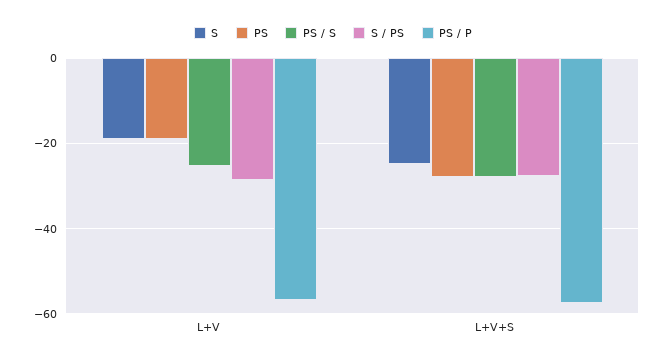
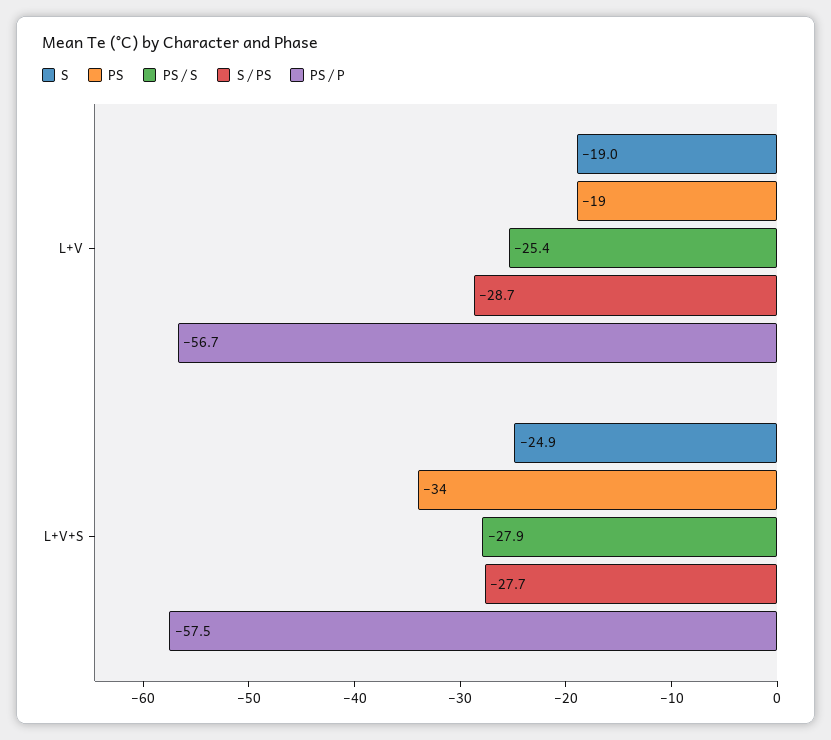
  {
    "S": {
      "L+V": -19,
      "L+V+S": -24.9
    },
    "PS": {
      "L+V": -19,
-     "L+V+S": -28
+     "L+V+S": -34
    },
    "PS / S": {
      "L+V": -25.4,
      "L+V+S": -27.9
    },
    "S / PS": {
      "L+V": -28.7,
      "L+V+S": -27.7
    },
    "PS / P": {
      "L+V": -56.7,
      "L+V+S": -57.5
    }
  }

